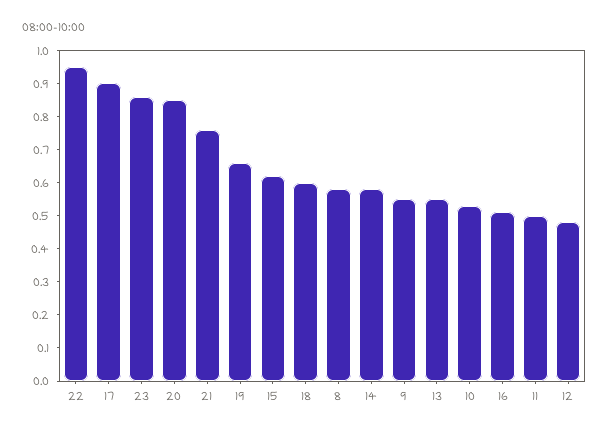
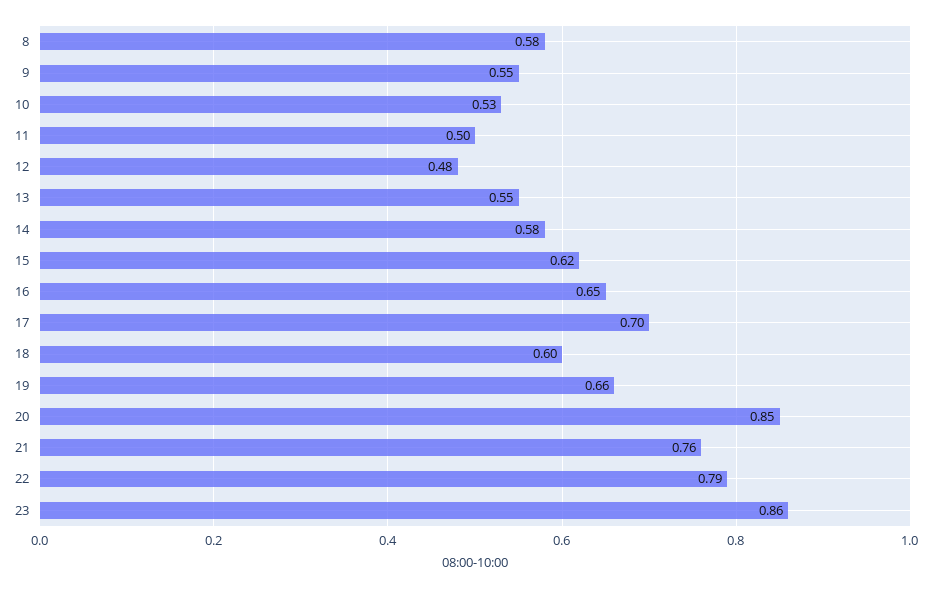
  {
-   "22": 0.95,
+   "22": 0.79,
-   "17": 0.9,
+   "17": 0.7,
    "23": 0.86,
    "20": 0.85,
    "21": 0.76,
    "19": 0.66,
    "15": 0.62,
    "18": 0.6,
    "8": 0.58,
    "14": 0.58,
    "9": 0.55,
    "13": 0.55,
    "10": 0.53,
-   "16": 0.5,
+   "16": 0.65,
    "11": 0.5,
    "12": 0.48
  }

